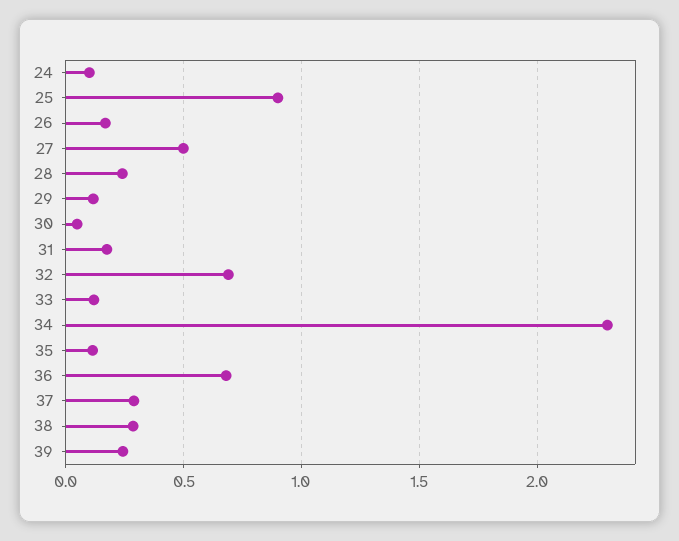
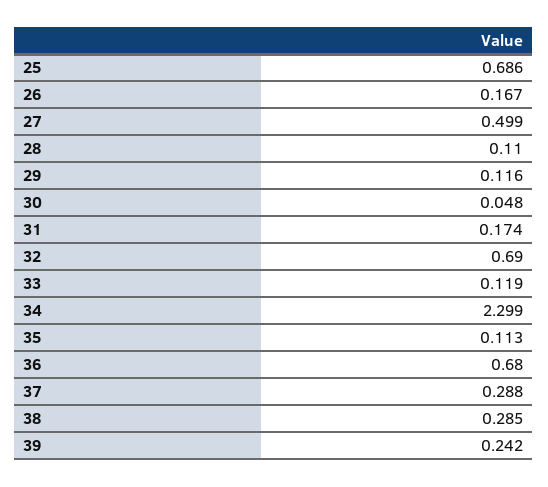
  {
-   "24": 0.1,
-   "25": 0.9,
+   "25": 0.686,
    "26": 0.167,
    "27": 0.499,
-   "28": 0.25,
+   "28": 0.11,
    "29": 0.116,
    "30": 0.048,
    "31": 0.174,
    "32": 0.69,
    "33": 0.119,
    "34": 2.299,
    "35": 0.113,
    "36": 0.68,
    "37": 0.288,
    "38": 0.285,
    "39": 0.242
  }

